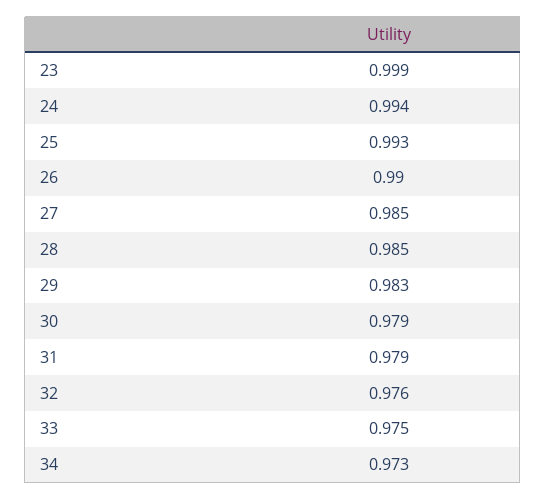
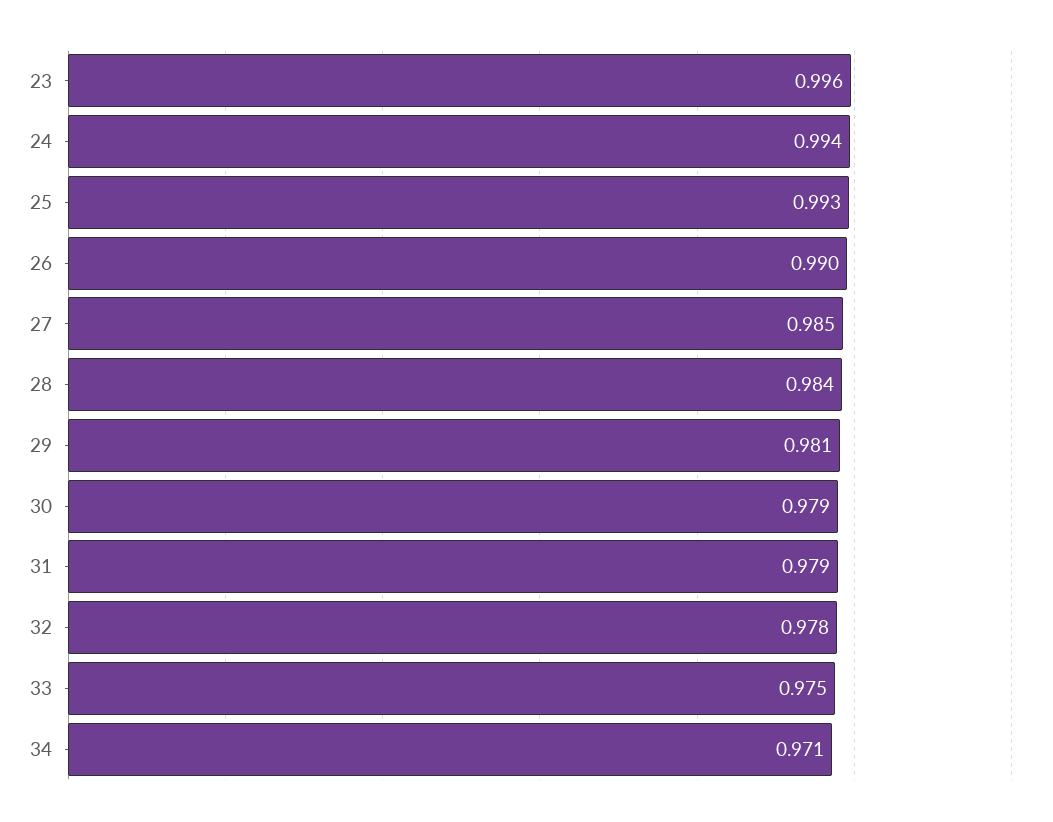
  {
-   "23": 0.999,
+   "23": 0.996,
    "24": 0.994,
    "25": 0.993,
    "26": 0.99,
    "27": 0.985,
-   "28": 0.985,
+   "28": 0.984,
-   "29": 0.983,
+   "29": 0.981,
    "30": 0.979,
    "31": 0.979,
-   "32": 0.976,
+   "32": 0.978,
    "33": 0.975,
-   "34": 0.973
+   "34": 0.971
  }

